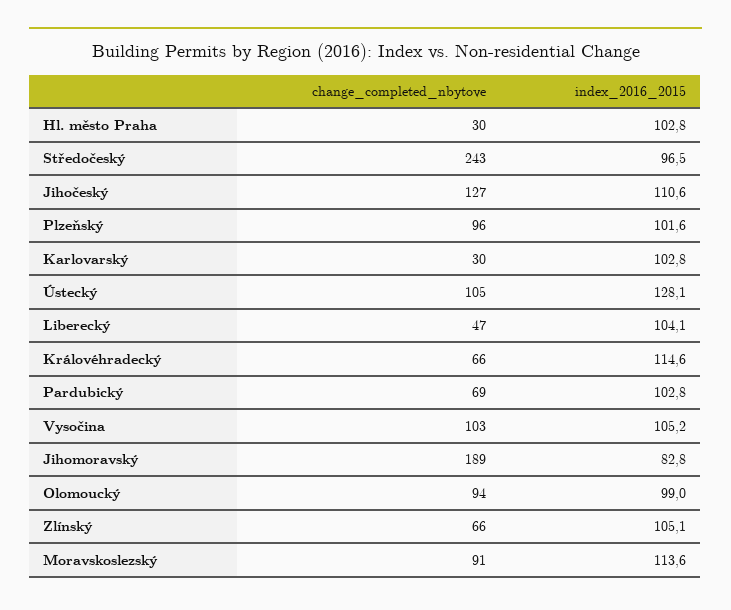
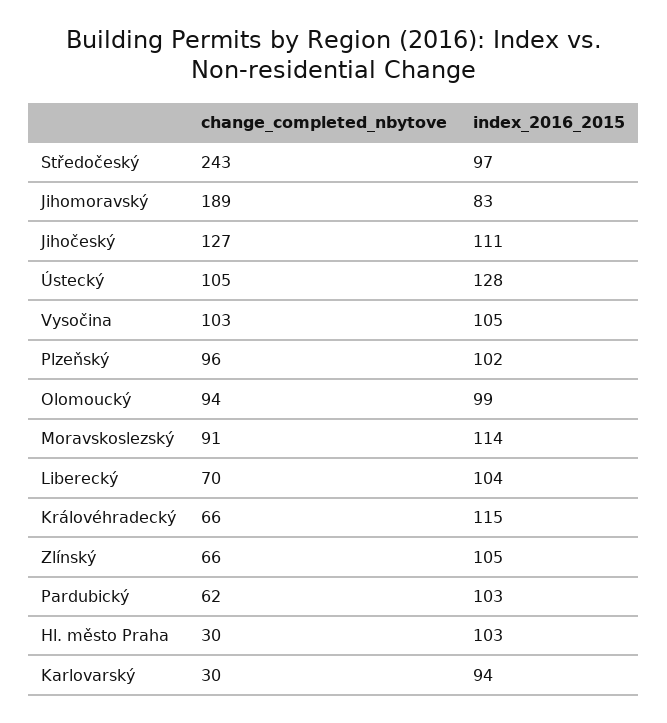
  {
    "change_completed_nbytove": {
      "Hl. město Praha": 30,
      "Středočeský": 243,
      "Jihočeský": 127,
      "Plzeňský": 96,
      "Karlovarský": 30,
      "Ústecký": 105,
-     "Liberecký": 47,
+     "Liberecký": 70,
      "Královéhradecký": 66,
-     "Pardubický": 69,
+     "Pardubický": 62,
      "Vysočina": 103,
      "Jihomoravský": 189,
      "Olomoucký": 94,
      "Zlínský": 66,
      "Moravskoslezský": 91
    },
    "index_2016_2015": {
      "Hl. město Praha": 102.8,
      "Středočeský": 96.5,
      "Jihočeský": 110.6,
      "Plzeňský": 101.6,
-     "Karlovarský": 102.8,
+     "Karlovarský": 94,
      "Ústecký": 128.1,
      "Liberecký": 104.1,
      "Královéhradecký": 114.6,
      "Pardubický": 102.8,
      "Vysočina": 105.2,
      "Jihomoravský": 82.8,
      "Olomoucký": 99,
      "Zlínský": 105.1,
      "Moravskoslezský": 113.6
    }
  }

